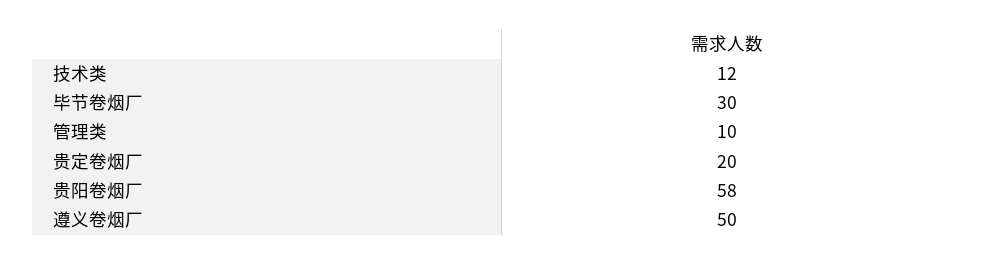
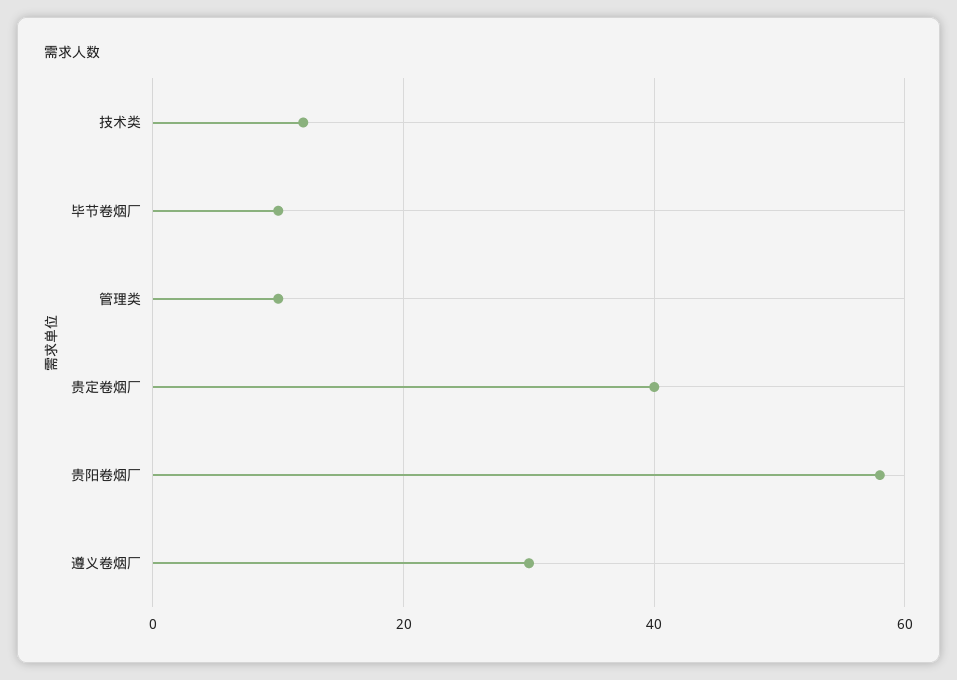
  {
    "技术类": 12,
-   "毕节卷烟厂": 30,
+   "毕节卷烟厂": 10,
    "管理类": 10,
-   "贵定卷烟厂": 20,
+   "贵定卷烟厂": 40,
    "贵阳卷烟厂": 58,
-   "遵义卷烟厂": 50
+   "遵义卷烟厂": 30
  }

